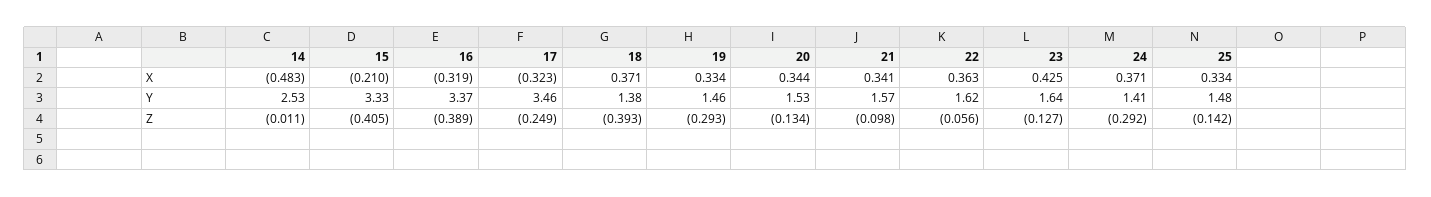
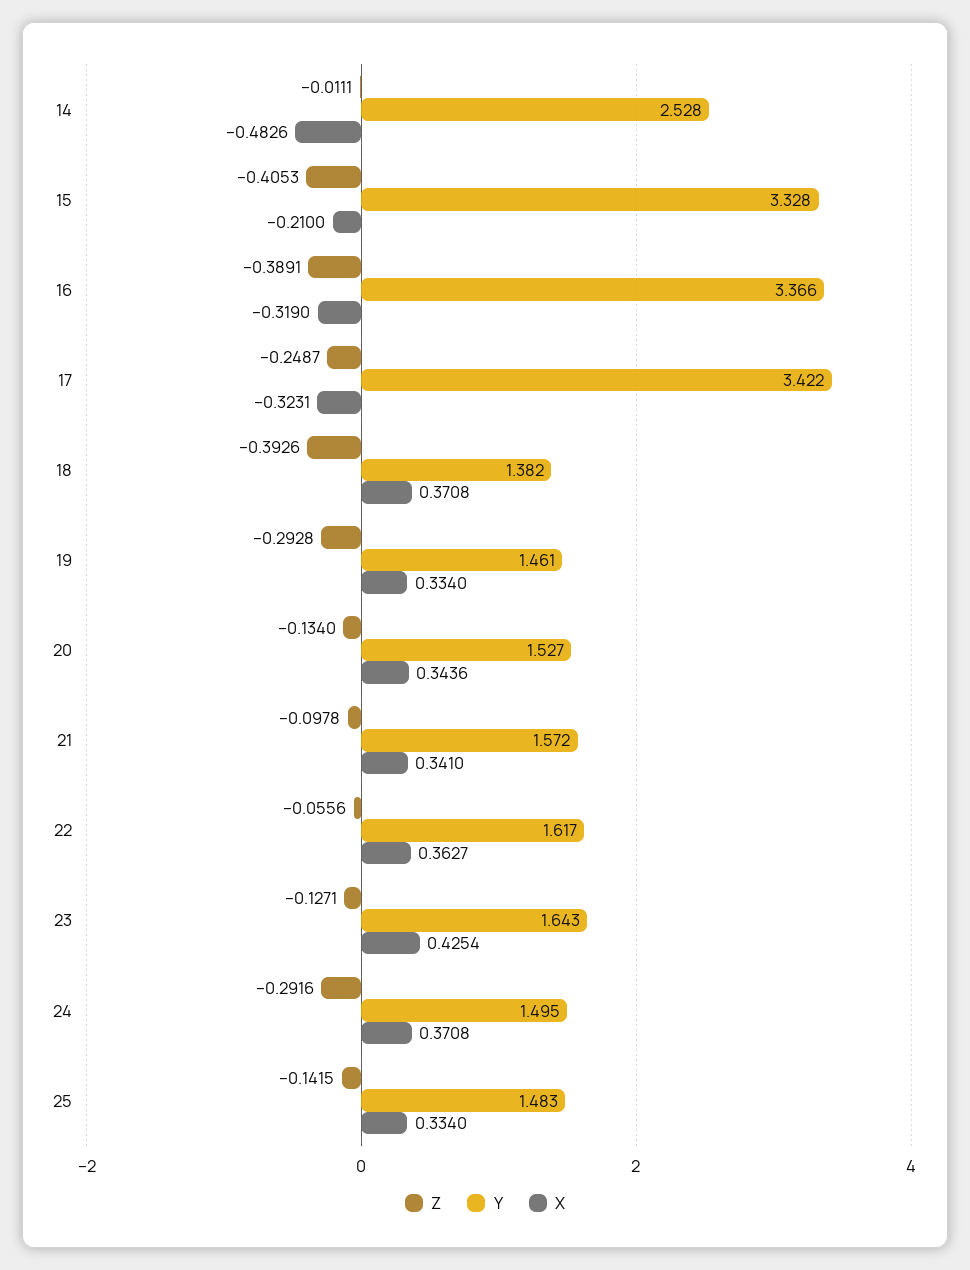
  {
    "X": {
      "14": -0.4826,
      "15": -0.21,
      "16": -0.319,
      "17": -0.3231,
      "18": 0.3708,
      "19": 0.334,
      "20": 0.3436,
      "21": 0.341,
      "22": 0.3627,
      "23": 0.4254,
      "24": 0.3708,
      "25": 0.334
    },
    "Y": {
      "14": 2.528,
      "15": 3.328,
      "16": 3.366,
-     "17": 3.46,
+     "17": 3.422,
      "18": 1.382,
      "19": 1.461,
      "20": 1.527,
      "21": 1.572,
      "22": 1.617,
      "23": 1.643,
-     "24": 1.41,
+     "24": 1.495,
      "25": 1.483
    },
    "Z": {
      "14": -0.0111,
      "15": -0.4053,
      "16": -0.3891,
      "17": -0.2487,
      "18": -0.3926,
      "19": -0.2928,
      "20": -0.134,
      "21": -0.0978,
      "22": -0.0556,
      "23": -0.1271,
      "24": -0.2916,
      "25": -0.1415
    }
  }

